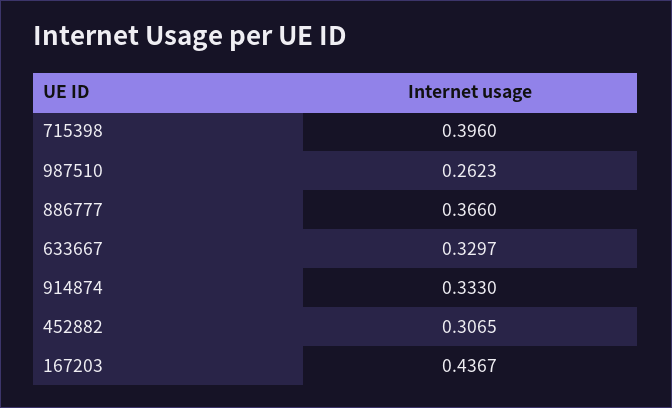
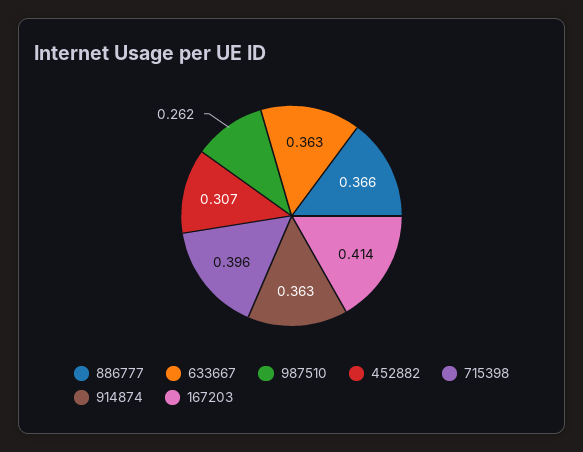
  {
    "715398": 0.396,
    "987510": 0.2623,
    "886777": 0.366,
-   "633667": 0.3297,
+   "633667": 0.363,
-   "914874": 0.333,
+   "914874": 0.363,
    "452882": 0.3065,
-   "167203": 0.4367
+   "167203": 0.414
  }

